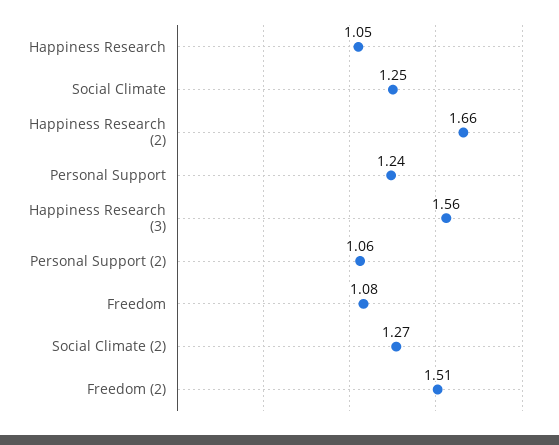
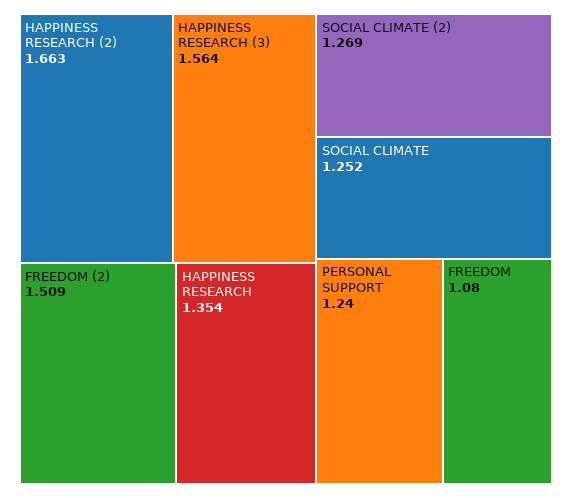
  {
-   "Happiness Research": 1.05,
+   "Happiness Research": 1.354,
    "Social Climate": 1.252,
    "Happiness Research (2)": 1.663,
    "Personal Support": 1.24,
    "Happiness Research (3)": 1.564,
-   "Personal Support (2)": 1.06,
    "Freedom": 1.08,
    "Social Climate (2)": 1.269,
    "Freedom (2)": 1.509
  }

